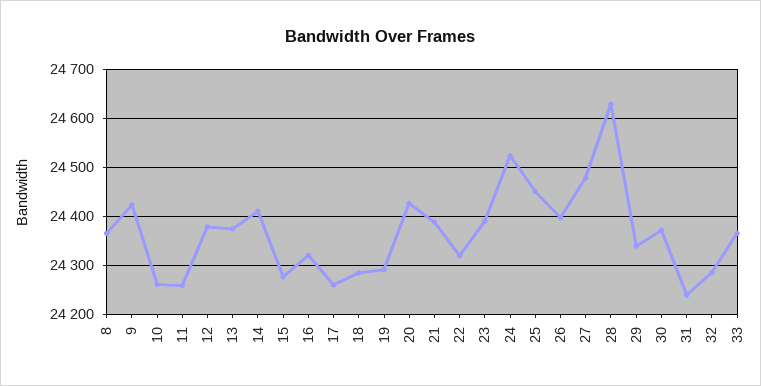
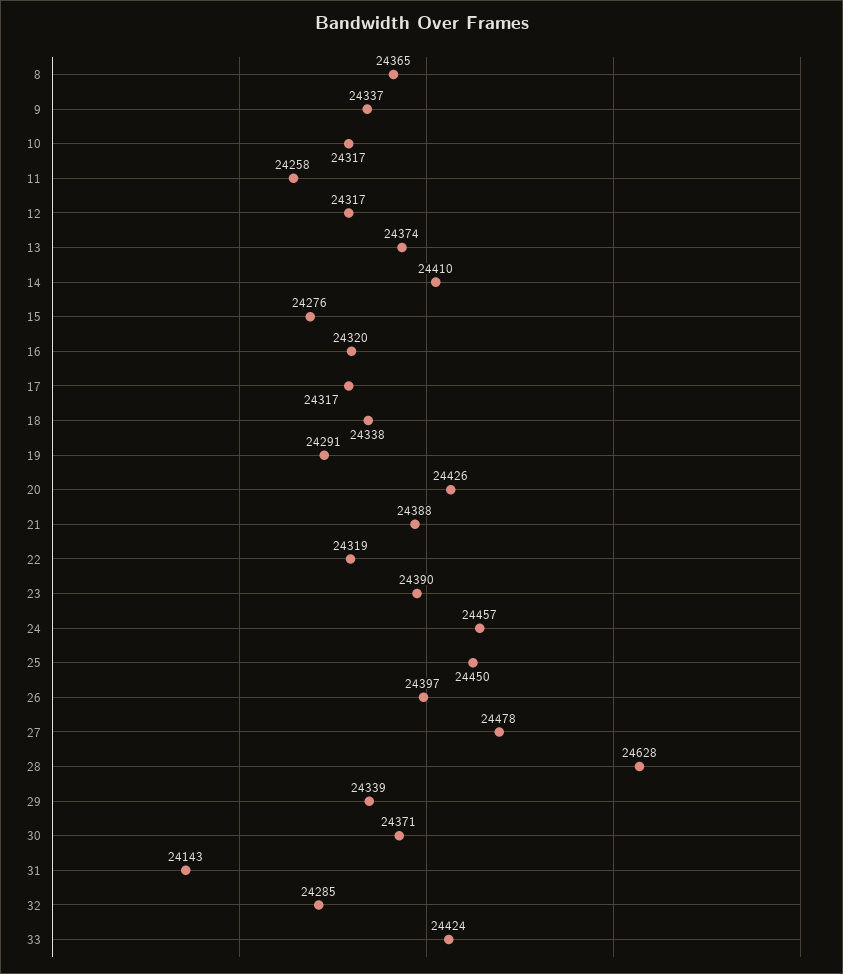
  {
    "8": 24365,
-   "9": 24420,
+   "9": 24337,
-   "10": 24260,
+   "10": 24317,
    "11": 24258,
-   "12": 24380,
+   "12": 24317,
    "13": 24374,
    "14": 24410,
    "15": 24276,
    "16": 24320,
-   "17": 24260,
+   "17": 24317,
-   "18": 24280,
+   "18": 24338,
    "19": 24291,
    "20": 24426,
    "21": 24388,
    "22": 24319,
    "23": 24390,
-   "24": 24520,
+   "24": 24457,
    "25": 24450,
    "26": 24397,
    "27": 24478,
    "28": 24628,
    "29": 24339,
    "30": 24371,
-   "31": 24240,
+   "31": 24143,
    "32": 24285,
-   "33": 24360
+   "33": 24424
  }

